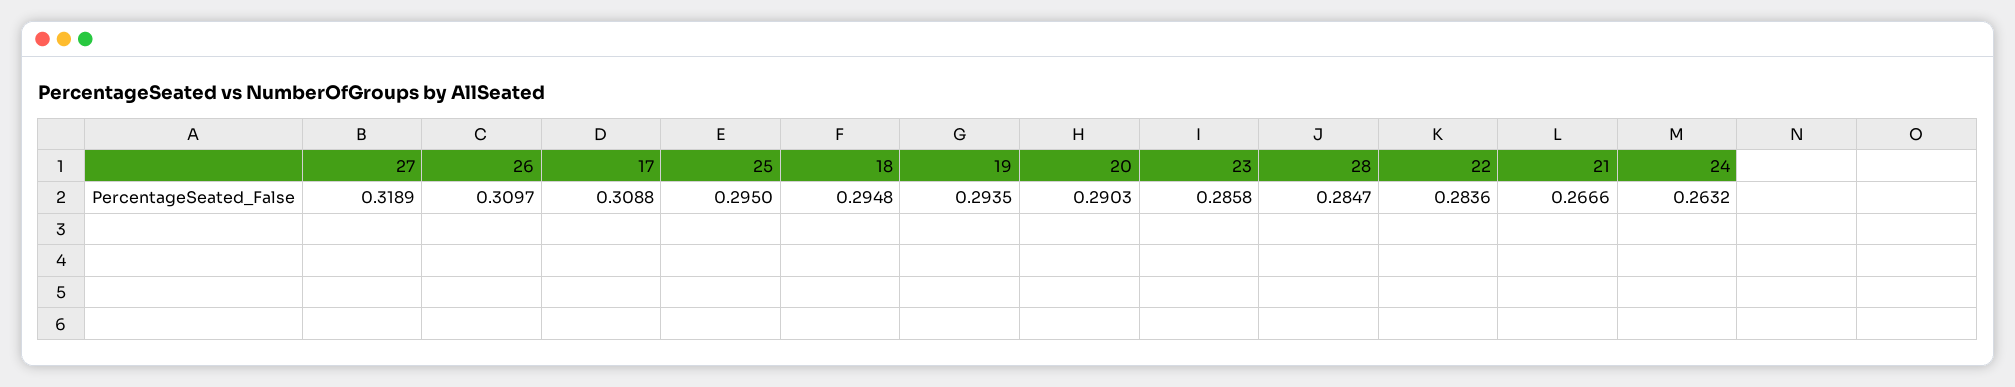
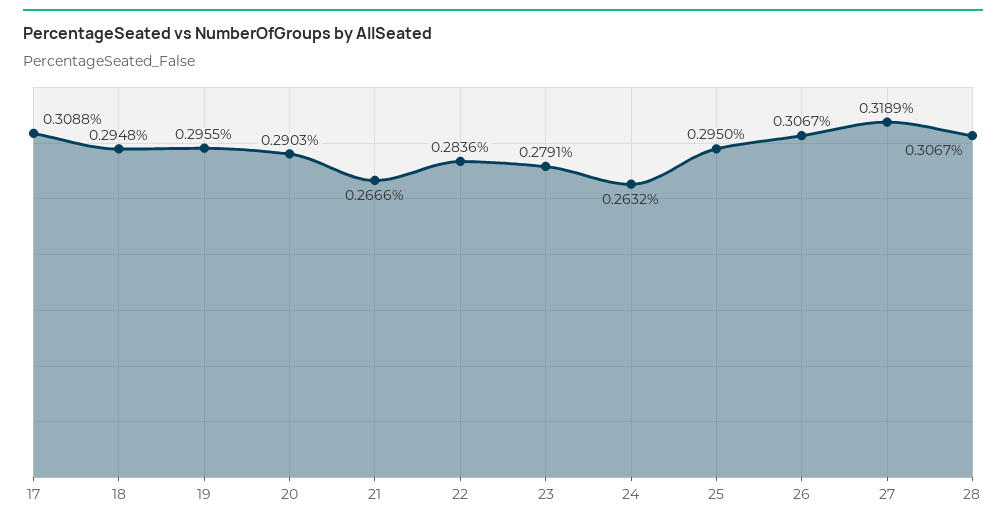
  {
    "27": 0.3189,
-   "26": 0.3097,
+   "26": 0.3067,
    "17": 0.3088,
    "25": 0.295,
    "18": 0.2948,
-   "19": 0.2935,
+   "19": 0.2955,
    "20": 0.2903,
-   "23": 0.2858,
+   "23": 0.2791,
-   "28": 0.2847,
+   "28": 0.3067,
    "22": 0.2836,
    "21": 0.2666,
    "24": 0.2632
  }

